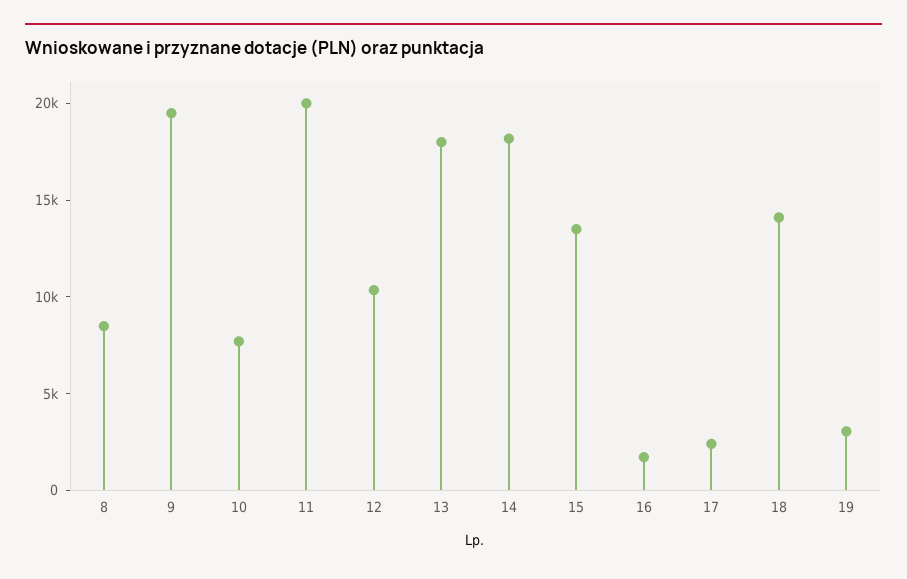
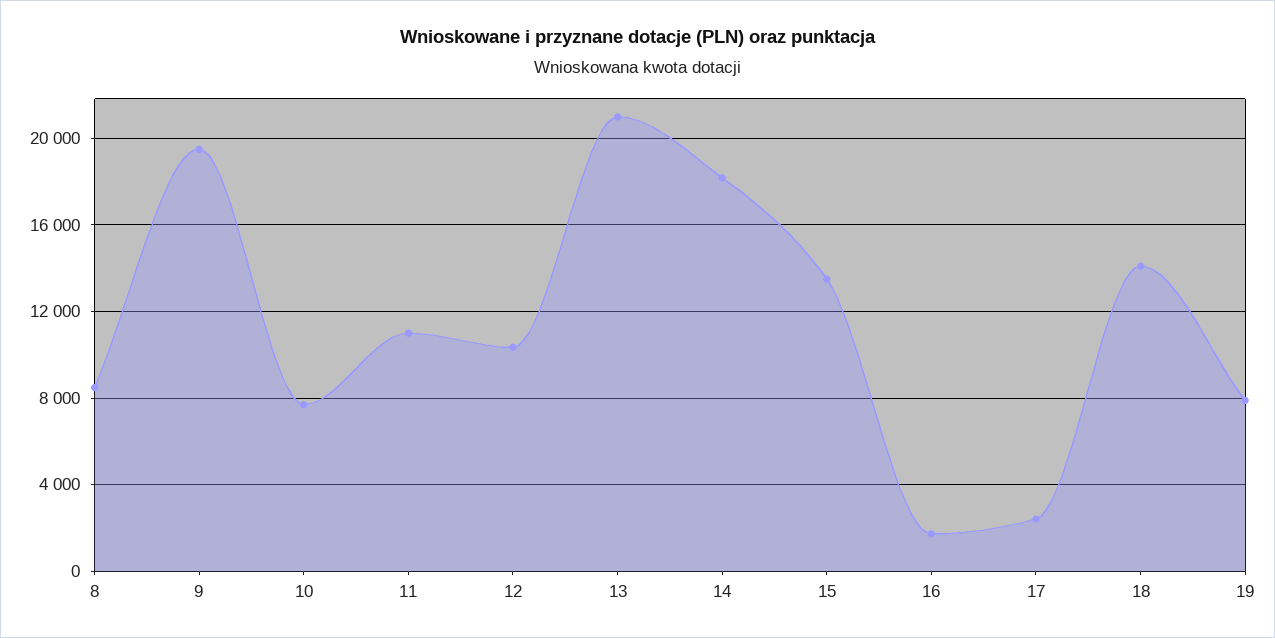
  {
    "8": 8500,
    "9": 19500,
    "10": 7500,
-   "11": 20000,
+   "11": 11000,
    "12": 10500,
-   "13": 18000,
+   "13": 21000,
    "14": 18000,
    "15": 13500,
    "16": 1500,
    "17": 2500,
    "18": 14000,
-   "19": 3000
+   "19": 8000
  }

